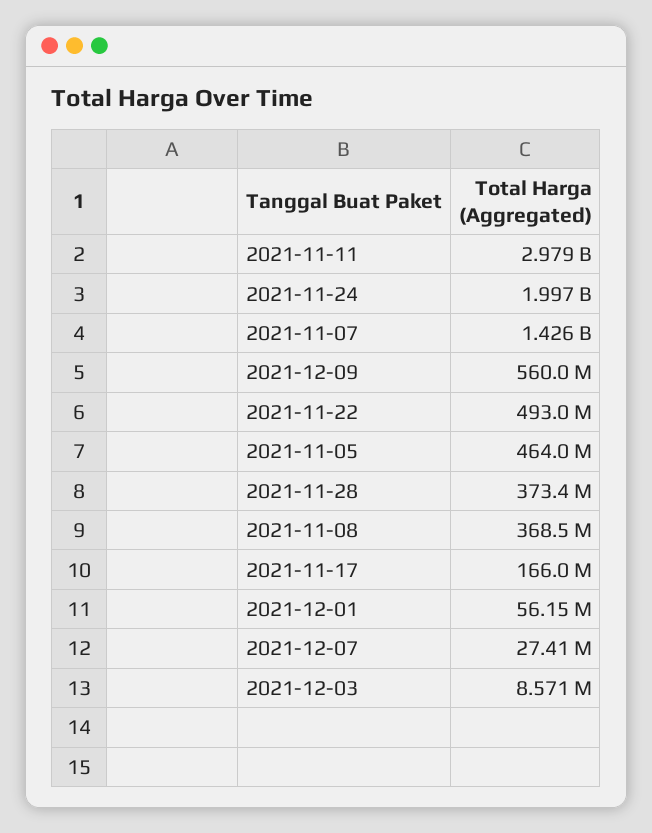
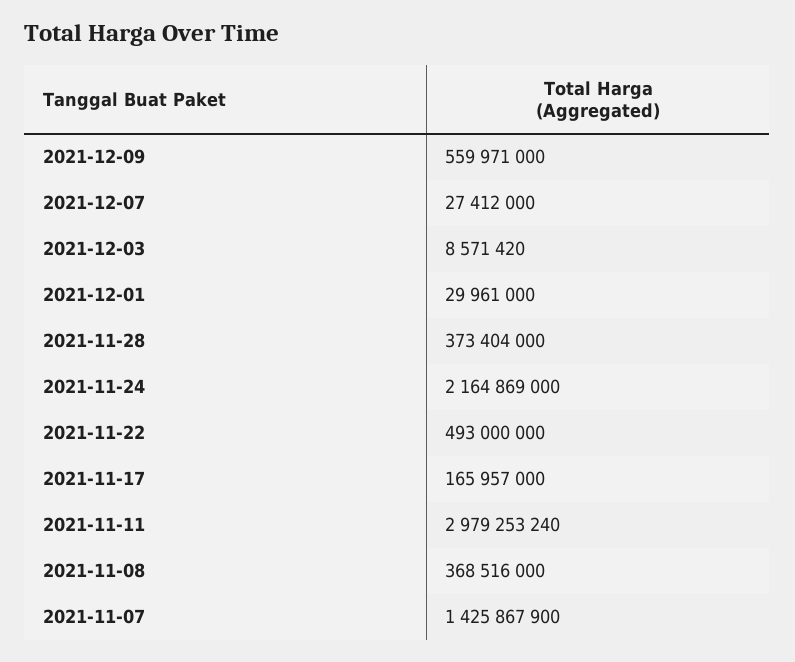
  {
    "2021-11-11": 2979253240,
-   "2021-11-24": 1997000000,
+   "2021-11-24": 2164869000,
    "2021-11-07": 1425867900,
    "2021-12-09": 559971000,
    "2021-11-22": 493000000,
-   "2021-11-05": 464000000,
    "2021-11-28": 373404000,
    "2021-11-08": 368516000,
    "2021-11-17": 165957000,
-   "2021-12-01": 56150000,
+   "2021-12-01": 29961000,
    "2021-12-07": 27412000,
    "2021-12-03": 8571420
  }

